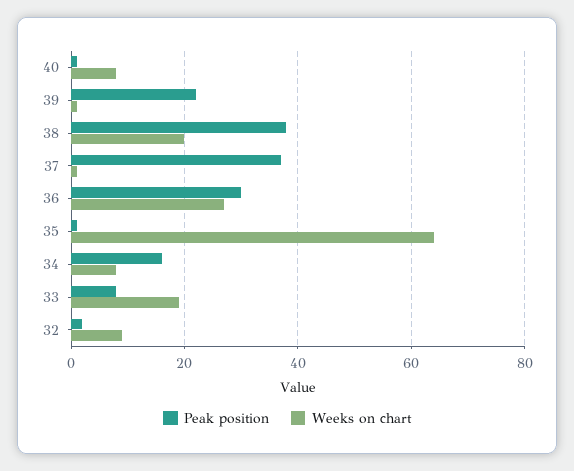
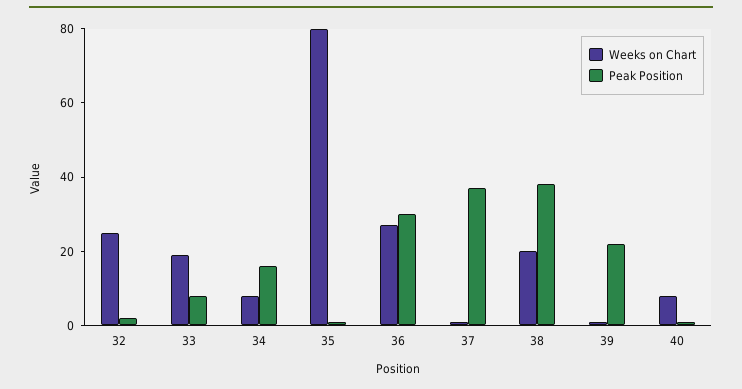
  {
    "Peak position": {
      "40": 0,
      "39": 20,
      "38": 40,
      "37": 35,
      "36": 30,
      "35": 0,
      "34": 15,
      "33": 10,
      "32": 0
    },
    "Weeks on chart": {
      "40": 10,
      "39": 0,
      "38": 20,
      "37": 0,
      "36": 25,
-     "35": 65,
+     "35": 80,
      "34": 10,
      "33": 20,
-     "32": 10
+     "32": 25
    }
  }

